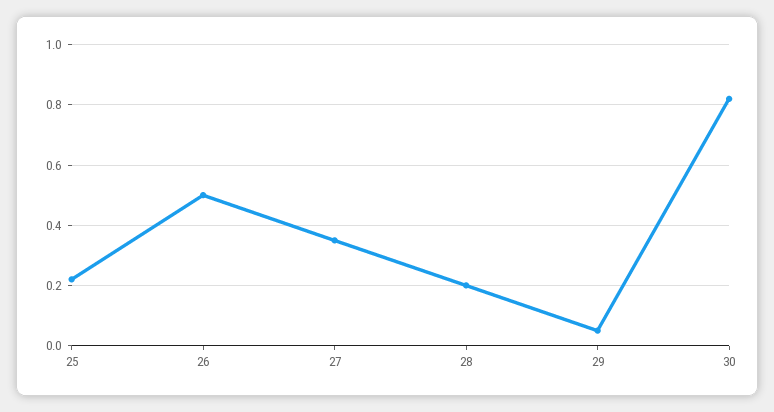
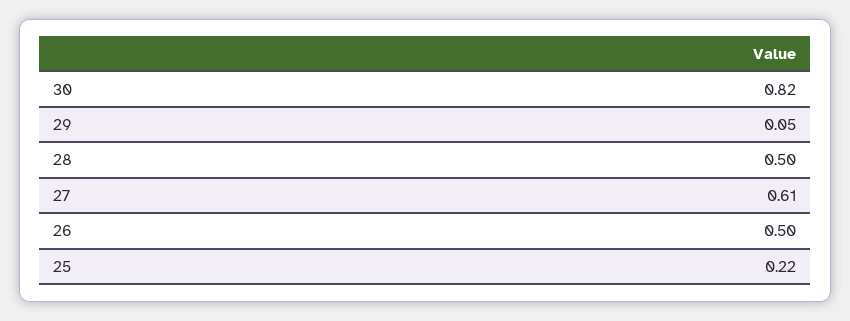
  {
    "25": 0.22,
    "26": 0.5,
-   "27": 0.35,
+   "27": 0.61,
-   "28": 0.2,
+   "28": 0.5,
    "29": 0.05,
    "30": 0.82
  }

